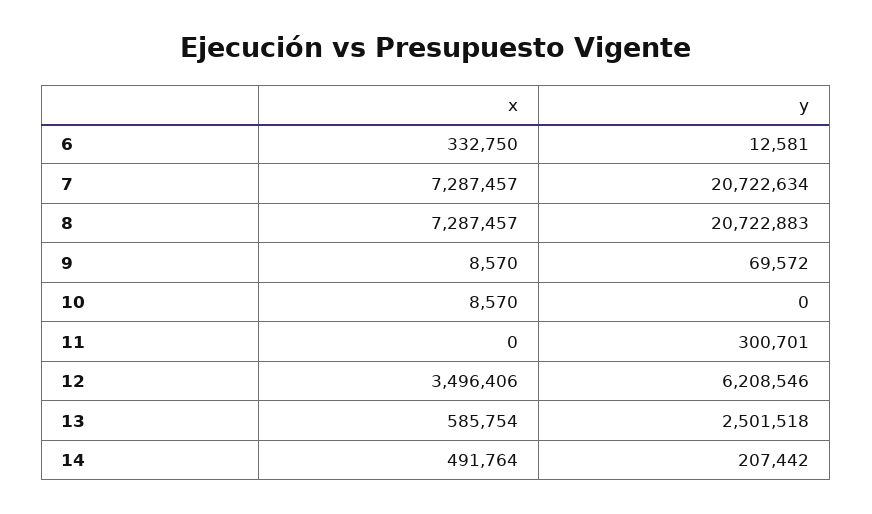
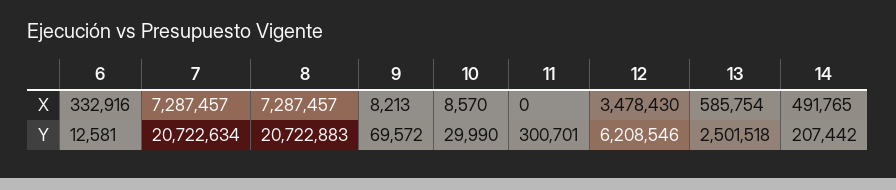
  {
    "x": {
-     "6": 332750,
+     "6": 332916,
      "7": 7287457,
      "8": 7287457,
-     "9": 8570,
+     "9": 8213,
      "10": 8570,
      "11": 0,
-     "12": 3496406,
+     "12": 3478430,
      "13": 585754,
-     "14": 491764
+     "14": 491765
    },
    "y": {
      "6": 12581,
      "7": 20722634,
      "8": 20722883,
      "9": 69572,
-     "10": 0,
+     "10": 29990,
      "11": 300701,
      "12": 6208546,
      "13": 2501518,
      "14": 207442
    }
  }

